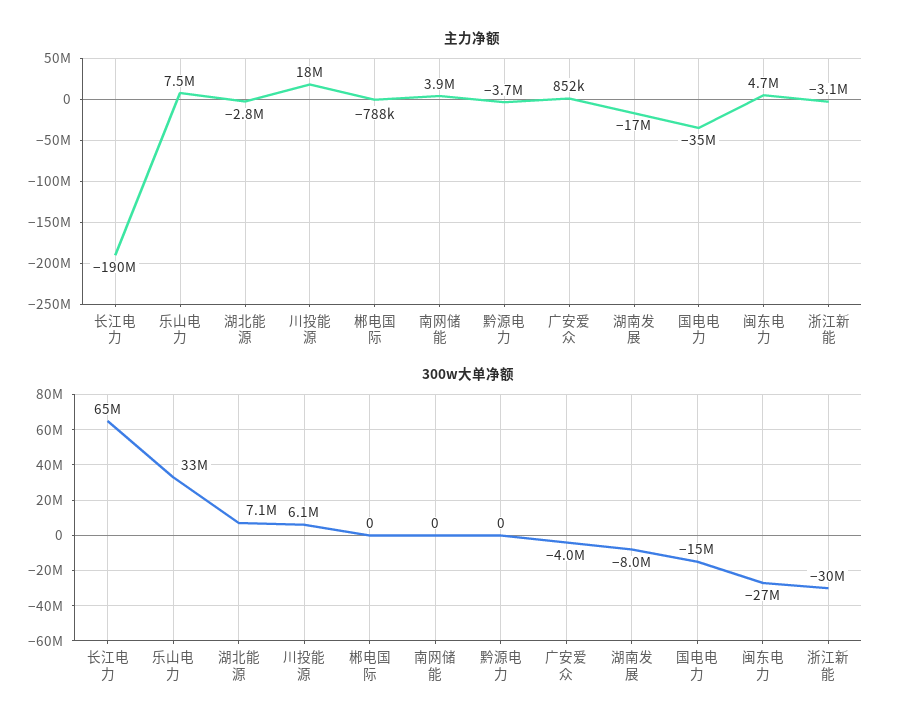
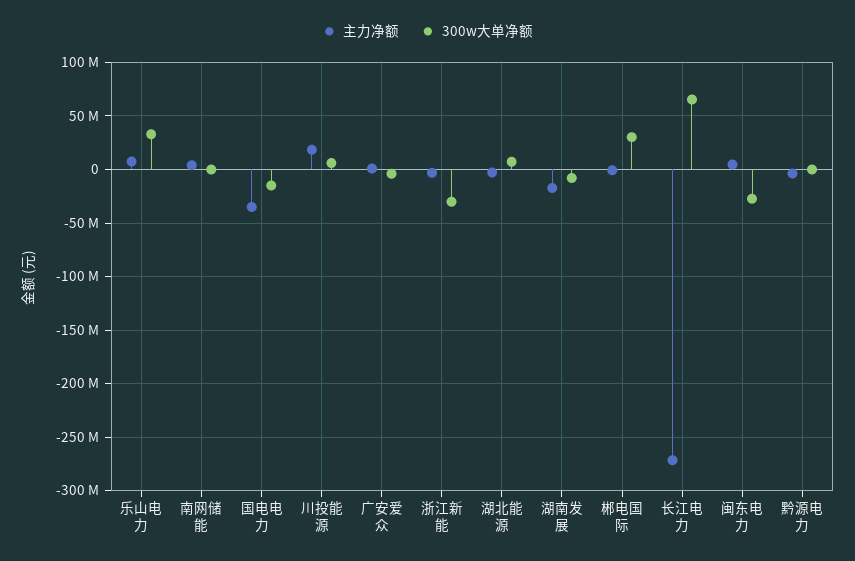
  {
    "主力净额": {
-     "长江电力": -190000000,
+     "长江电力": -270000000,
      "乐山电力": 7500000,
      "湖北能源": -2800000,
      "川投能源": 18000000,
      "郴电国际": -788000,
      "南网储能": 3900000,
      "黔源电力": -3700000,
      "广安爱众": 852000,
      "湖南发展": -17000000,
      "国电电力": -35000000,
      "闽东电力": 4700000,
      "浙江新能": -3100000
    },
    "300w大单净额": {
      "长江电力": 65000000,
      "乐山电力": 33000000,
      "湖北能源": 7100000,
      "川投能源": 6100000,
-     "郴电国际": 0,
+     "郴电国际": 30000000,
      "南网储能": 0,
      "黔源电力": 0,
      "广安爱众": -4000000,
      "湖南发展": -8000000,
      "国电电力": -15000000,
      "闽东电力": -27000000,
      "浙江新能": -30000000
    }
  }

